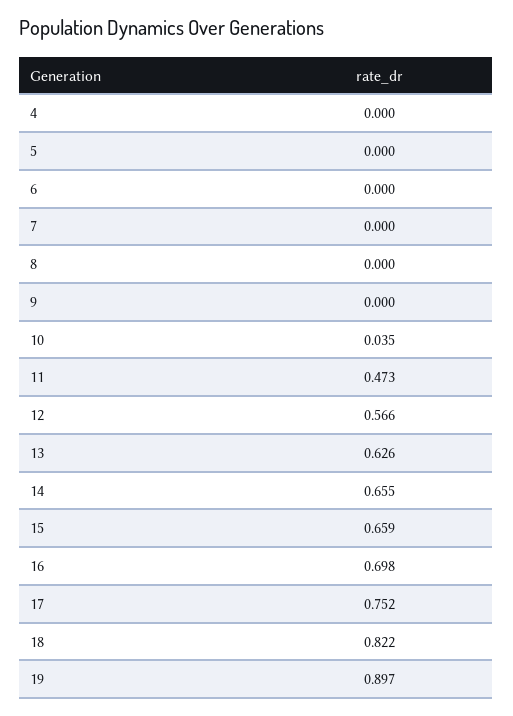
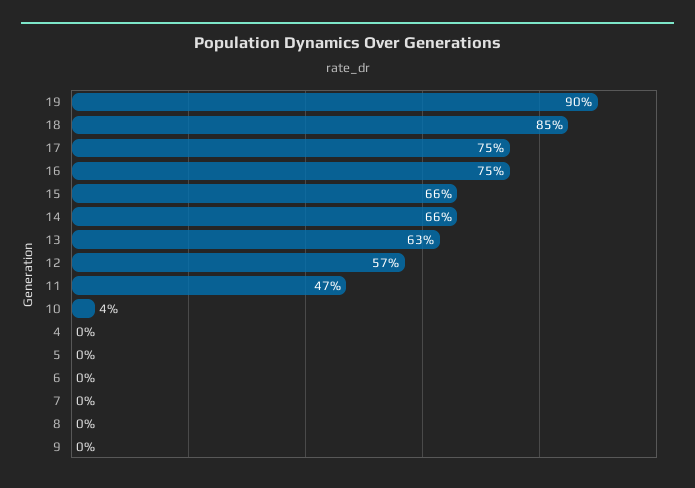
  {
    "4": 0,
    "5": 0,
    "6": 0,
    "7": 0,
    "8": 0,
    "9": 0,
    "10": 0.035,
    "11": 0.473,
    "12": 0.566,
    "13": 0.626,
    "14": 0.655,
    "15": 0.659,
-   "16": 0.698,
+   "16": 0.75,
    "17": 0.752,
-   "18": 0.822,
+   "18": 0.85,
    "19": 0.897
  }

